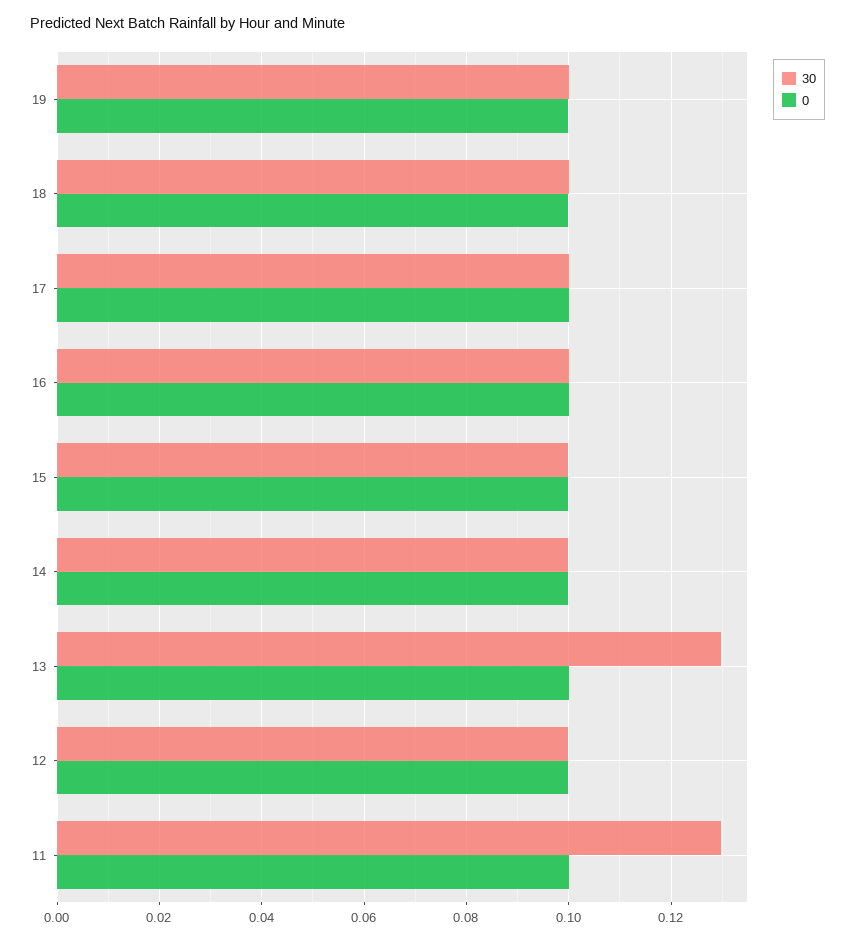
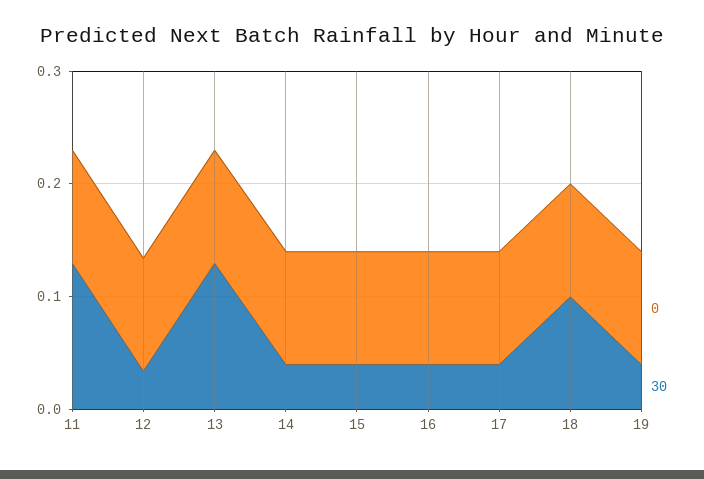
  {
    "30": {
-     "19": 0.1,
+     "19": 0.04,
      "18": 0.1,
-     "17": 0.1,
+     "17": 0.04,
-     "16": 0.1,
+     "16": 0.04,
-     "15": 0.1,
+     "15": 0.04,
-     "14": 0.1,
+     "14": 0.04,
      "13": 0.13,
-     "12": 0.1,
+     "12": 0.04,
      "11": 0.13
    },
    "0": {
      "19": 0.1,
      "18": 0.1,
      "17": 0.1,
      "16": 0.1,
      "15": 0.1,
      "14": 0.1,
      "13": 0.1,
      "12": 0.1,
      "11": 0.1
    }
  }

